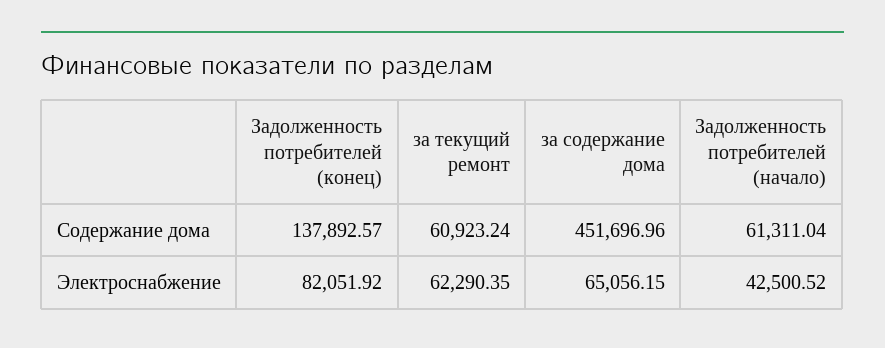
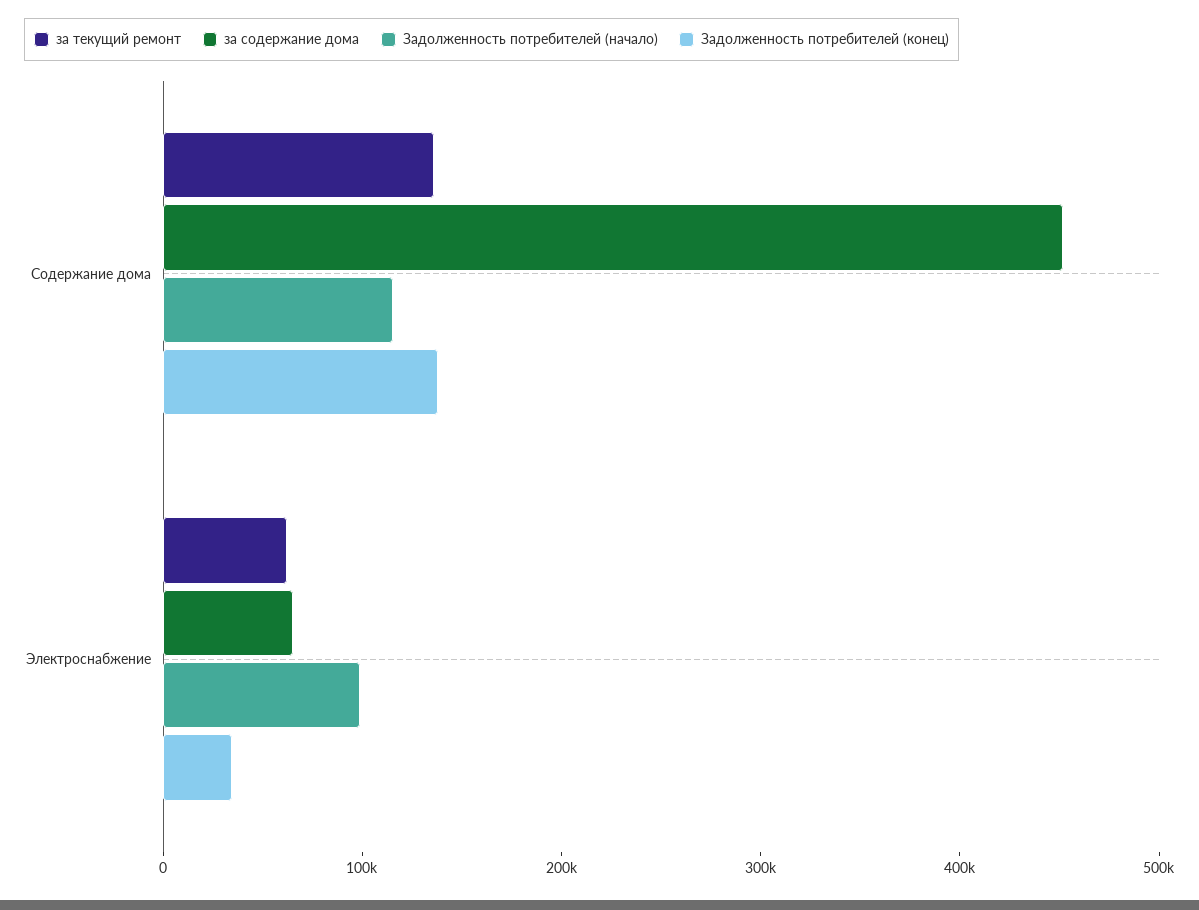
  {
    "Задолженность потребителей (конец)": {
      "Содержание дома": 137892.57,
-     "Электроснабжение": 82051.92
+     "Электроснабжение": 40000
    },
    "за текущий ремонт": {
-     "Содержание дома": 60923.24,
+     "Содержание дома": 140000,
      "Электроснабжение": 62290.35
    },
    "за содержание дома": {
      "Содержание дома": 451696.96,
      "Электроснабжение": 65056.15
    },
    "Задолженность потребителей (начало)": {
-     "Содержание дома": 61311.04,
+     "Содержание дома": 120000,
-     "Электроснабжение": 42500.52
+     "Электроснабжение": 100000
    }
  }

